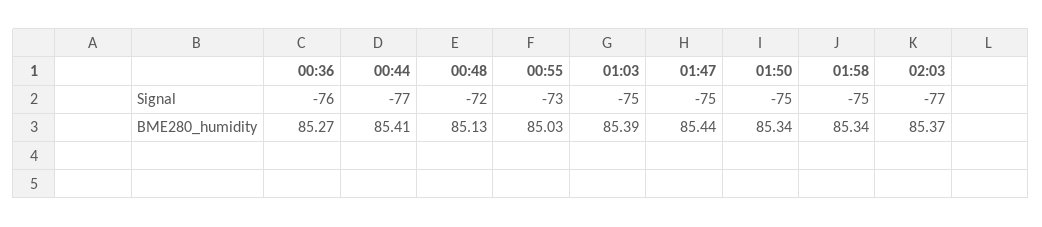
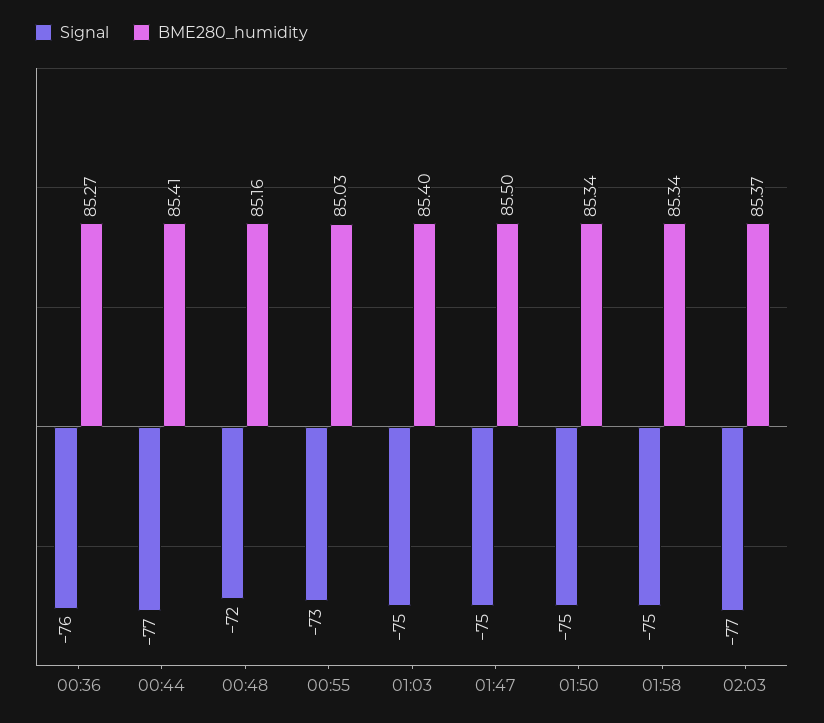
  {
    "Signal": {
      "00:36": -76,
      "00:44": -77,
      "00:48": -72,
      "00:55": -73,
      "01:03": -75,
      "01:47": -75,
      "01:50": -75,
      "01:58": -75,
      "02:03": -77
    },
    "BME280_humidity": {
      "00:36": 85.27,
      "00:44": 85.41,
-     "00:48": 85.13,
+     "00:48": 85.16,
      "00:55": 85.03,
-     "01:03": 85.39,
+     "01:03": 85.4,
-     "01:47": 85.44,
+     "01:47": 85.5,
      "01:50": 85.34,
      "01:58": 85.34,
      "02:03": 85.37
    }
  }

